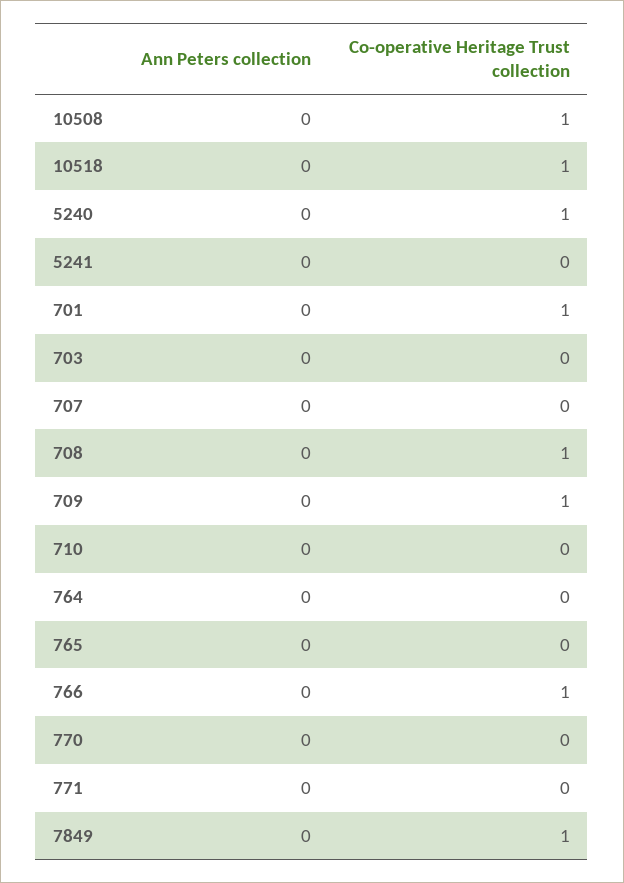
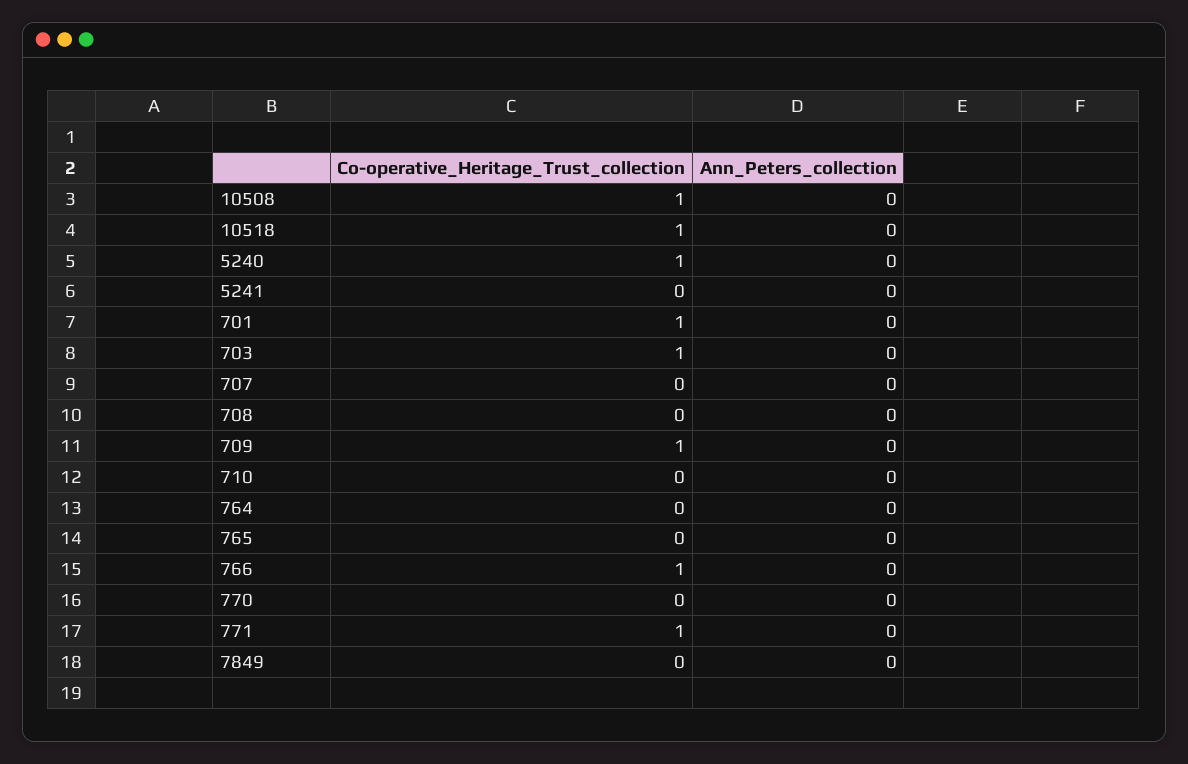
  {
    "Ann Peters collection": {
      "10508": 0,
      "10518": 0,
      "5240": 0,
      "5241": 0,
      "701": 0,
      "703": 0,
      "707": 0,
      "708": 0,
      "709": 0,
      "710": 0,
      "764": 0,
      "765": 0,
      "766": 0,
      "770": 0,
      "771": 0,
      "7849": 0
    },
    "Co-operative Heritage Trust collection": {
      "10508": 1,
      "10518": 1,
      "5240": 1,
      "5241": 0,
      "701": 1,
-     "703": 0,
+     "703": 1,
      "707": 0,
-     "708": 1,
+     "708": 0,
      "709": 1,
      "710": 0,
      "764": 0,
      "765": 0,
      "766": 1,
      "770": 0,
-     "771": 0,
+     "771": 1,
-     "7849": 1
+     "7849": 0
    }
  }

